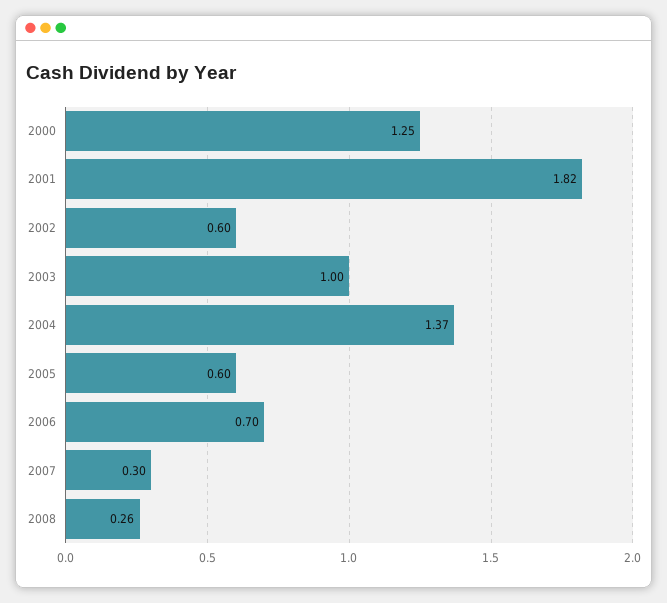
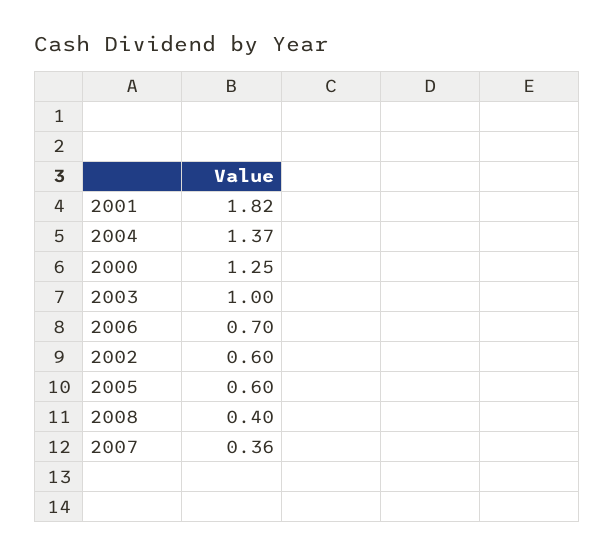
  {
    "2000": 1.25,
    "2001": 1.82,
    "2002": 0.6,
    "2003": 1,
    "2004": 1.37,
    "2005": 0.6,
    "2006": 0.7,
-   "2007": 0.3,
+   "2007": 0.36,
-   "2008": 0.26
+   "2008": 0.4
  }

